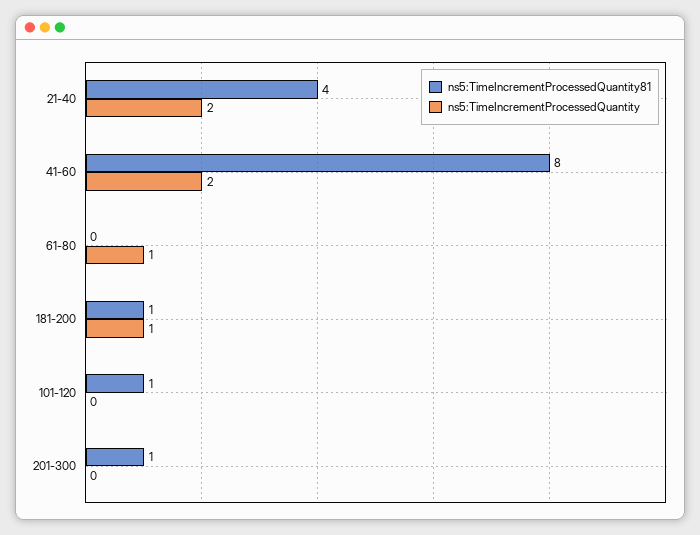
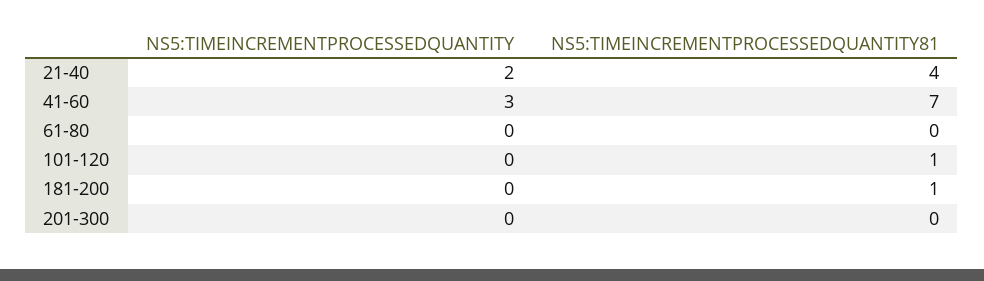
  {
    "ns5:TimeIncrementProcessedQuantity81": {
      "21-40": 4,
-     "41-60": 8,
+     "41-60": 7,
      "61-80": 0,
      "181-200": 1,
      "101-120": 1,
-     "201-300": 1
+     "201-300": 0
    },
    "ns5:TimeIncrementProcessedQuantity": {
      "21-40": 2,
-     "41-60": 2,
+     "41-60": 3,
-     "61-80": 1,
+     "61-80": 0,
-     "181-200": 1,
+     "181-200": 0,
      "101-120": 0,
      "201-300": 0
    }
  }

